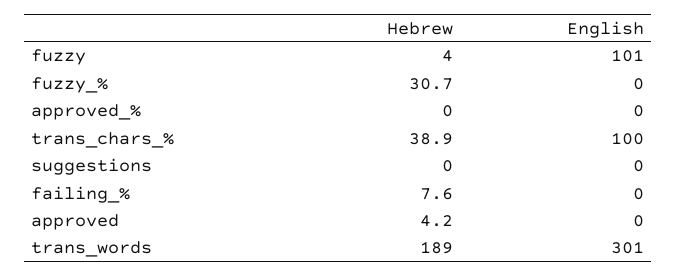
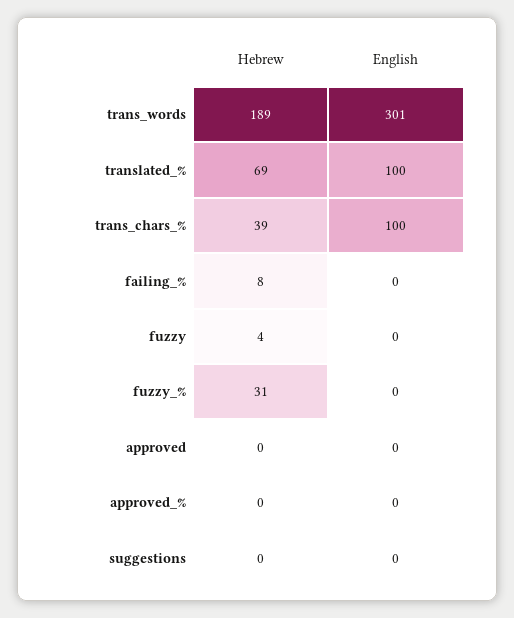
  {
    "Hebrew": {
      "fuzzy": 4,
      "fuzzy_%": 30.7,
      "approved_%": 0,
      "trans_chars_%": 38.9,
      "suggestions": 0,
      "failing_%": 7.6,
-     "approved": 4.2,
+     "approved": 0,
-     "trans_words": 189
+     "trans_words": 189,
+     "translated_%": 69
    },
    "English": {
-     "fuzzy": 101,
+     "fuzzy": 0,
      "fuzzy_%": 0,
      "approved_%": 0,
      "trans_chars_%": 100,
      "suggestions": 0,
      "failing_%": 0,
      "approved": 0,
-     "trans_words": 301
+     "trans_words": 301,
+     "translated_%": 100
    }
  }

